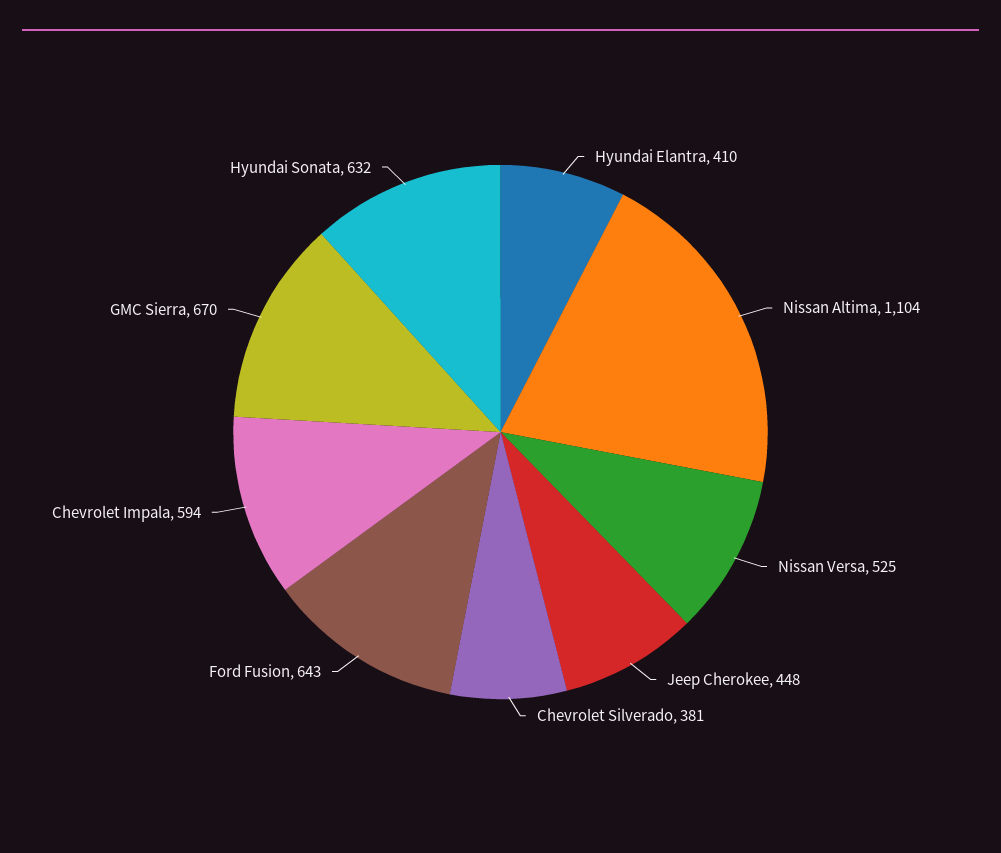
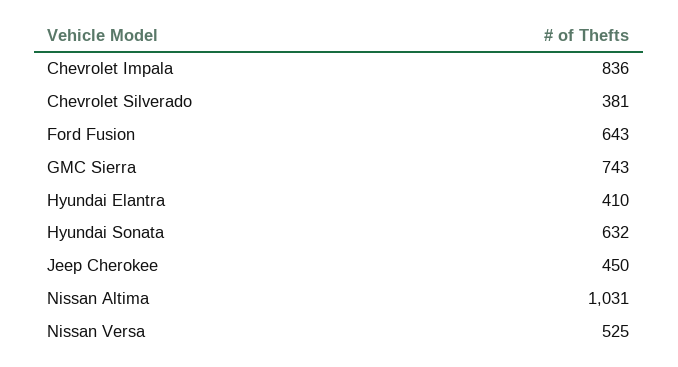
  {
    "Hyundai Elantra": 410,
-   "Nissan Altima": 1104,
+   "Nissan Altima": 1031,
    "Nissan Versa": 525,
-   "Jeep Cherokee": 448,
+   "Jeep Cherokee": 450,
    "Chevrolet Silverado": 381,
    "Ford Fusion": 643,
-   "Chevrolet Impala": 594,
+   "Chevrolet Impala": 836,
-   "GMC Sierra": 670,
+   "GMC Sierra": 743,
    "Hyundai Sonata": 632
  }

